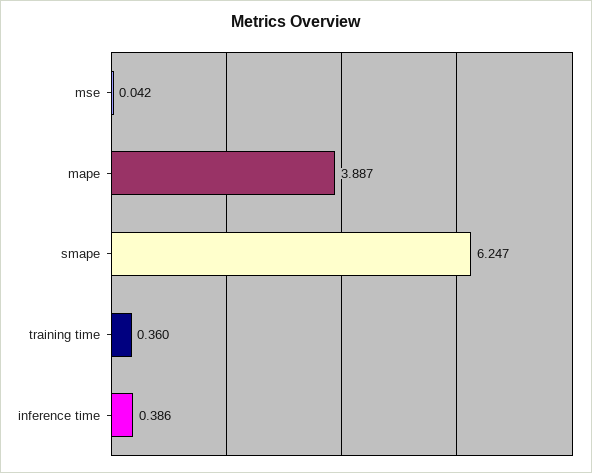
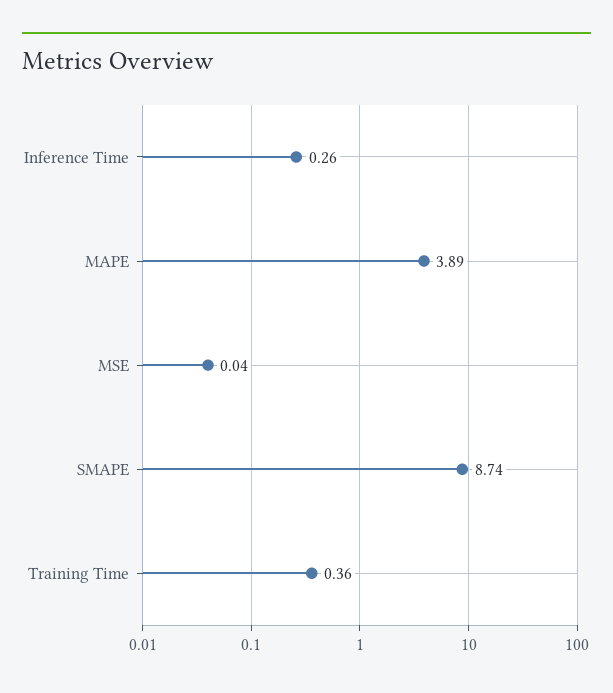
  {
    "mse": 0.042,
    "mape": 3.887,
-   "smape": 6.247,
+   "smape": 8.74,
    "training time": 0.36,
-   "inference time": 0.386
+   "inference time": 0.26
  }

